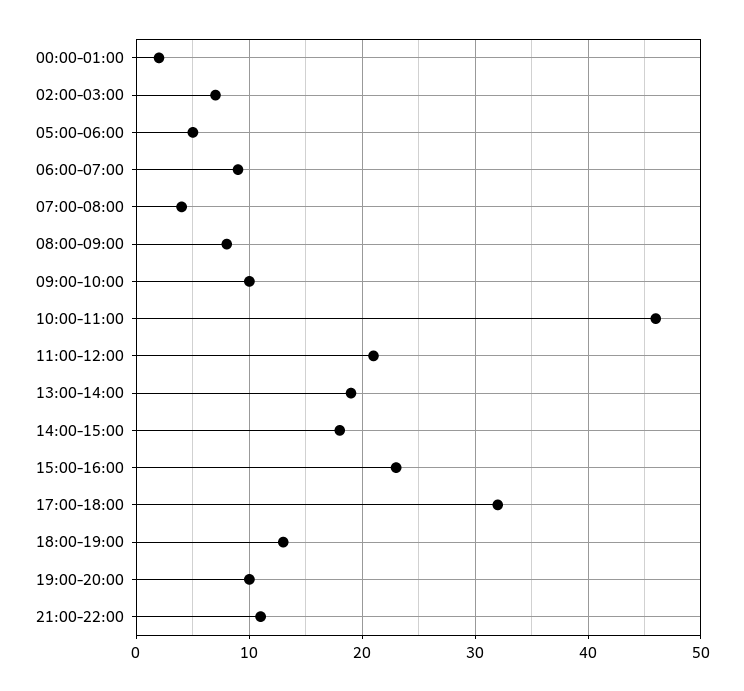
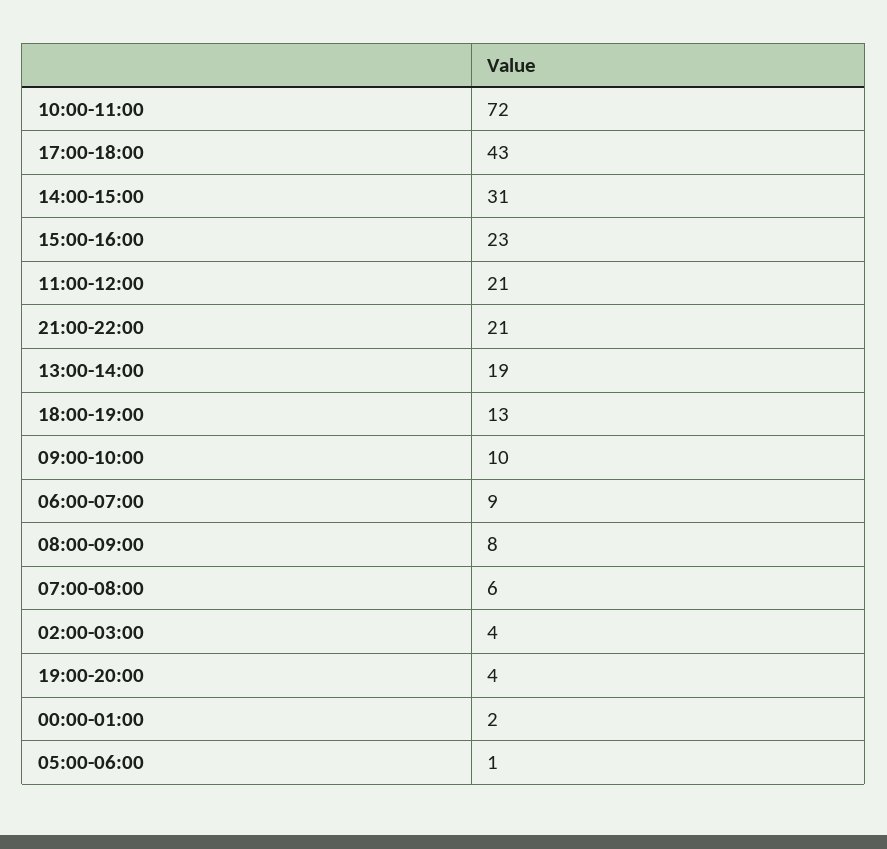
  {
    "00:00-01:00": 2,
-   "02:00-03:00": 7,
+   "02:00-03:00": 4,
-   "05:00-06:00": 5,
+   "05:00-06:00": 1,
    "06:00-07:00": 9,
-   "07:00-08:00": 4,
+   "07:00-08:00": 6,
    "08:00-09:00": 8,
    "09:00-10:00": 10,
-   "10:00-11:00": 46,
+   "10:00-11:00": 72,
    "11:00-12:00": 21,
    "13:00-14:00": 19,
-   "14:00-15:00": 18,
+   "14:00-15:00": 31,
    "15:00-16:00": 23,
-   "17:00-18:00": 32,
+   "17:00-18:00": 43,
    "18:00-19:00": 13,
-   "19:00-20:00": 10,
+   "19:00-20:00": 4,
-   "21:00-22:00": 11
+   "21:00-22:00": 21
  }

